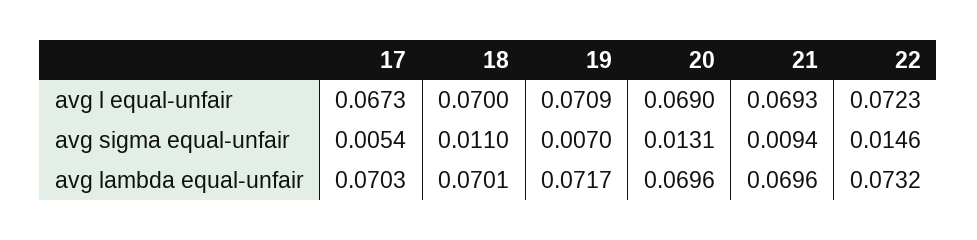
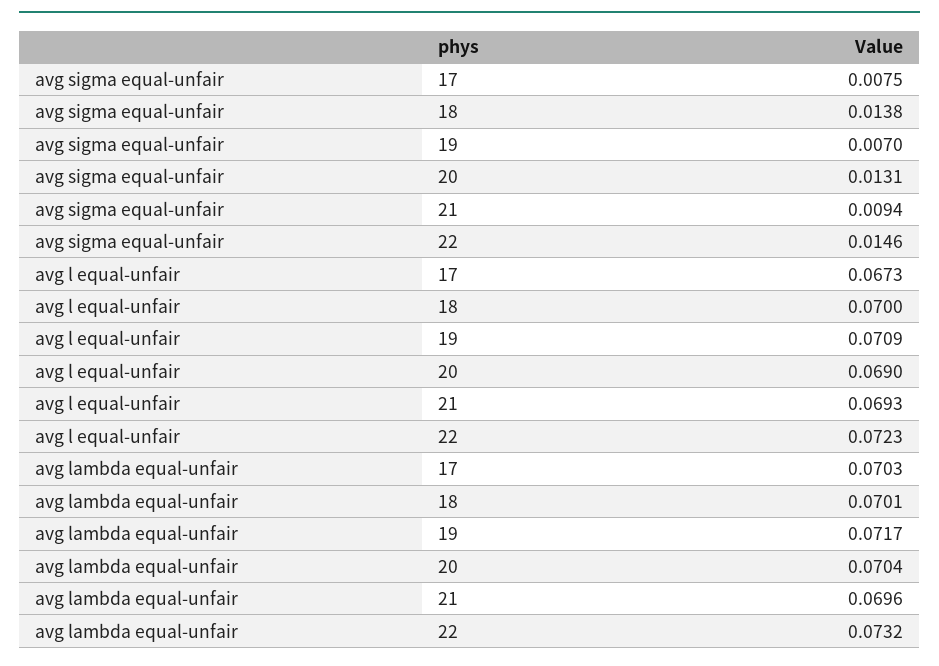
  {
    "17": {
      "avg l equal-unfair": 0.0673,
-     "avg sigma equal-unfair": 0.0054,
+     "avg sigma equal-unfair": 0.0075,
      "avg lambda equal-unfair": 0.0703
    },
    "18": {
      "avg l equal-unfair": 0.07,
-     "avg sigma equal-unfair": 0.011,
+     "avg sigma equal-unfair": 0.0138,
      "avg lambda equal-unfair": 0.0701
    },
    "19": {
      "avg l equal-unfair": 0.0709,
      "avg sigma equal-unfair": 0.007,
      "avg lambda equal-unfair": 0.0717
    },
    "20": {
      "avg l equal-unfair": 0.069,
      "avg sigma equal-unfair": 0.0131,
-     "avg lambda equal-unfair": 0.0696
+     "avg lambda equal-unfair": 0.0704
    },
    "21": {
      "avg l equal-unfair": 0.0693,
      "avg sigma equal-unfair": 0.0094,
      "avg lambda equal-unfair": 0.0696
    },
    "22": {
      "avg l equal-unfair": 0.0723,
      "avg sigma equal-unfair": 0.0146,
      "avg lambda equal-unfair": 0.0732
    }
  }

